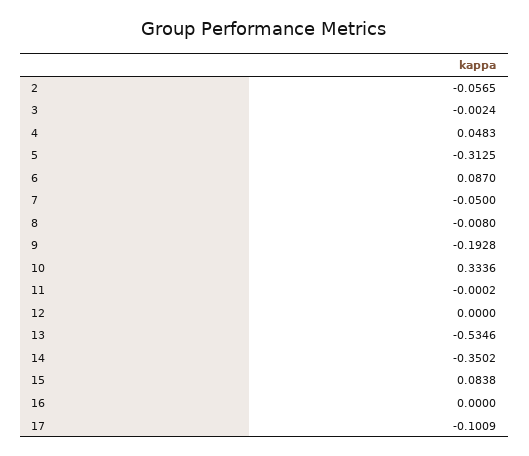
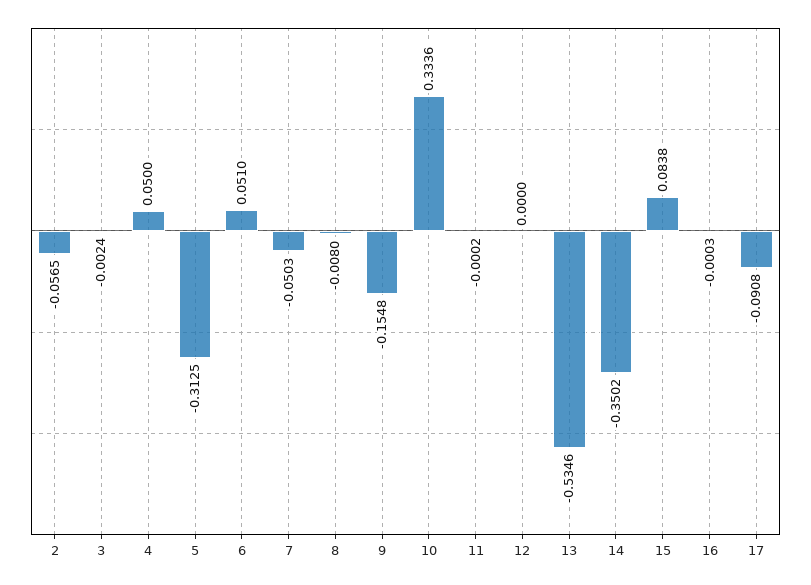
  {
    "2": -0.0565,
    "3": -0.0024,
-   "4": 0.0483,
+   "4": 0.05,
    "5": -0.3125,
-   "6": 0.087,
+   "6": 0.051,
-   "7": -0.05,
+   "7": -0.0503,
    "8": -0.008,
-   "9": -0.1928,
+   "9": -0.1548,
    "10": 0.3336,
    "11": -0.0002,
    "12": 0,
    "13": -0.5346,
    "14": -0.3502,
    "15": 0.0838,
-   "16": 0,
+   "16": -0.0003,
-   "17": -0.1009
+   "17": -0.0908
  }

